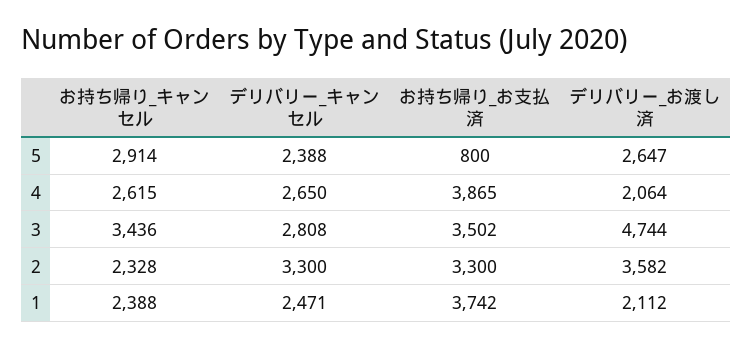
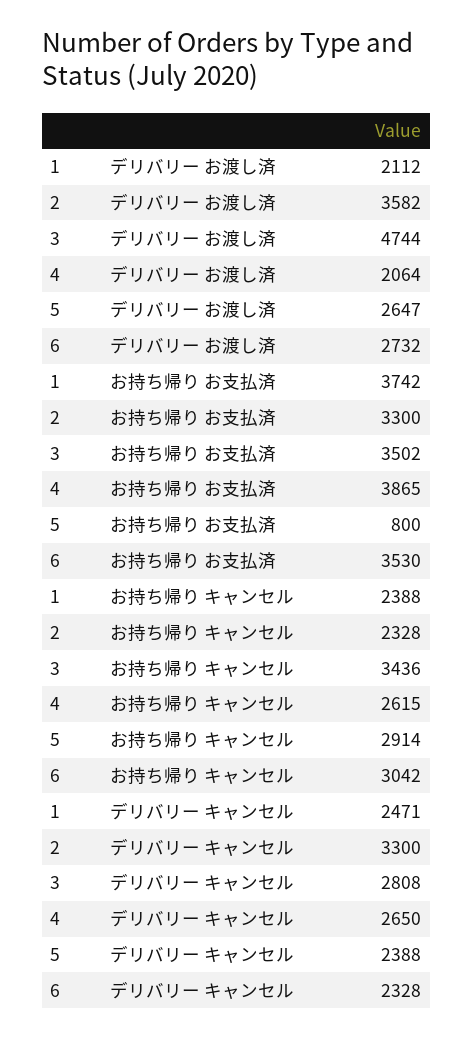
  {
    "お持ち帰り_キャンセル": {
      "5": 2914,
      "4": 2615,
      "3": 3436,
      "2": 2328,
-     "1": 2388
+     "1": 2388,
+     "6": 3042
    },
    "デリバリー_キャンセル": {
      "5": 2388,
      "4": 2650,
      "3": 2808,
      "2": 3300,
-     "1": 2471
+     "1": 2471,
+     "6": 2328
    },
    "お持ち帰り_お支払済": {
      "5": 800,
      "4": 3865,
      "3": 3502,
      "2": 3300,
-     "1": 3742
+     "1": 3742,
+     "6": 3530
    },
    "デリバリー_お渡し済": {
      "5": 2647,
      "4": 2064,
      "3": 4744,
      "2": 3582,
-     "1": 2112
+     "1": 2112,
+     "6": 2732
    }
  }

